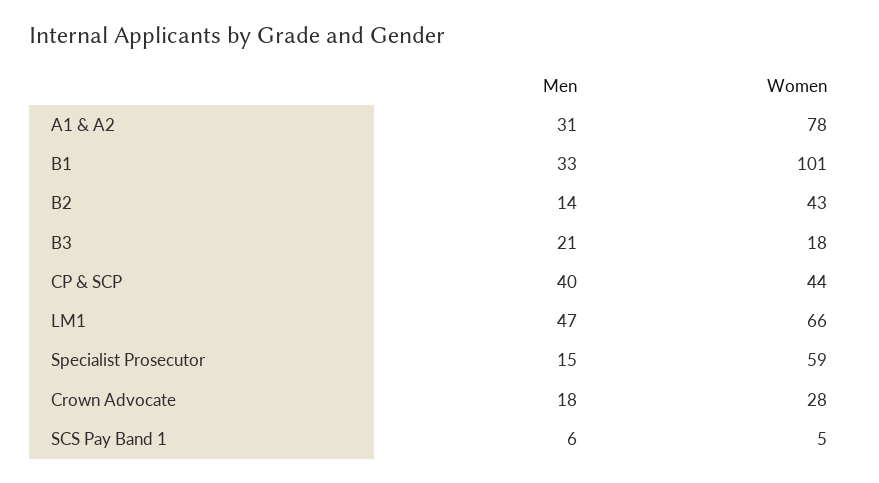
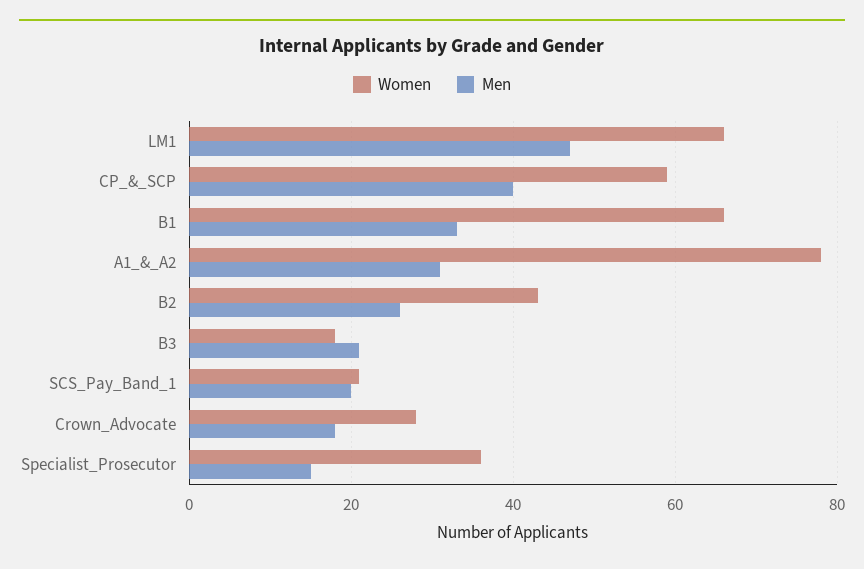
  {
    "Men": {
      "A1 & A2": 31,
      "B1": 33,
-     "B2": 14,
+     "B2": 25,
      "B3": 21,
      "CP & SCP": 40,
      "LM1": 47,
      "Specialist Prosecutor": 15,
      "Crown Advocate": 18,
-     "SCS Pay Band 1": 6
+     "SCS Pay Band 1": 20
    },
    "Women": {
      "A1 & A2": 78,
-     "B1": 101,
+     "B1": 65,
      "B2": 43,
      "B3": 18,
-     "CP & SCP": 44,
+     "CP & SCP": 60,
      "LM1": 66,
-     "Specialist Prosecutor": 59,
+     "Specialist Prosecutor": 35,
      "Crown Advocate": 28,
-     "SCS Pay Band 1": 5
+     "SCS Pay Band 1": 20
    }
  }

